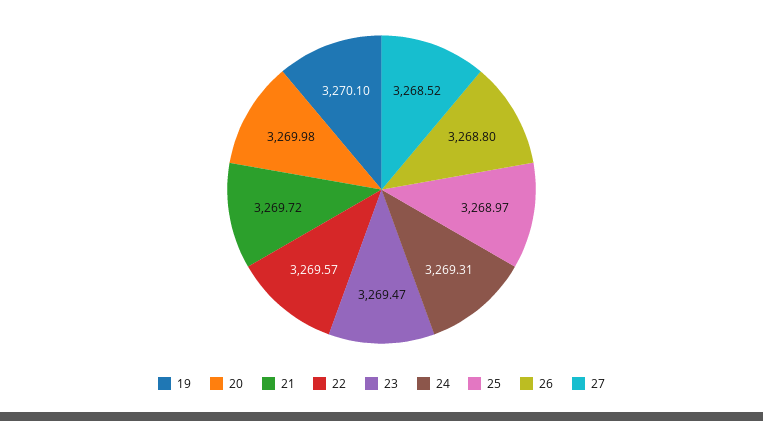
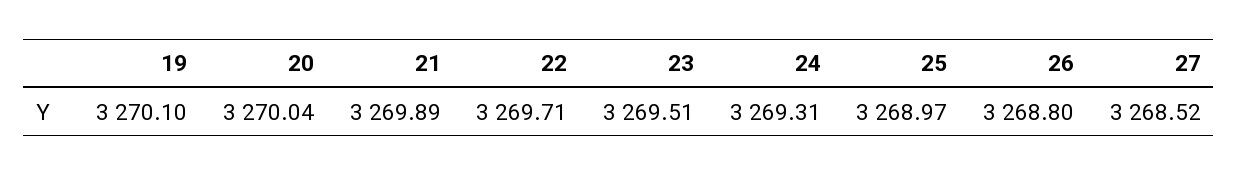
  {
    "19": 3270.1,
-   "20": 3269.98,
+   "20": 3270.04,
-   "21": 3269.72,
+   "21": 3269.89,
-   "22": 3269.57,
+   "22": 3269.71,
-   "23": 3269.47,
+   "23": 3269.51,
    "24": 3269.31,
    "25": 3268.97,
    "26": 3268.8,
    "27": 3268.52
  }

